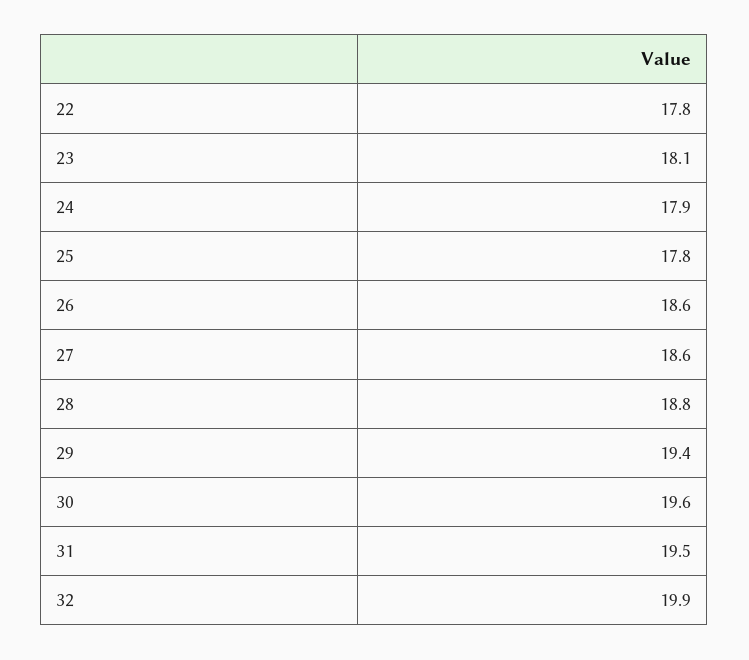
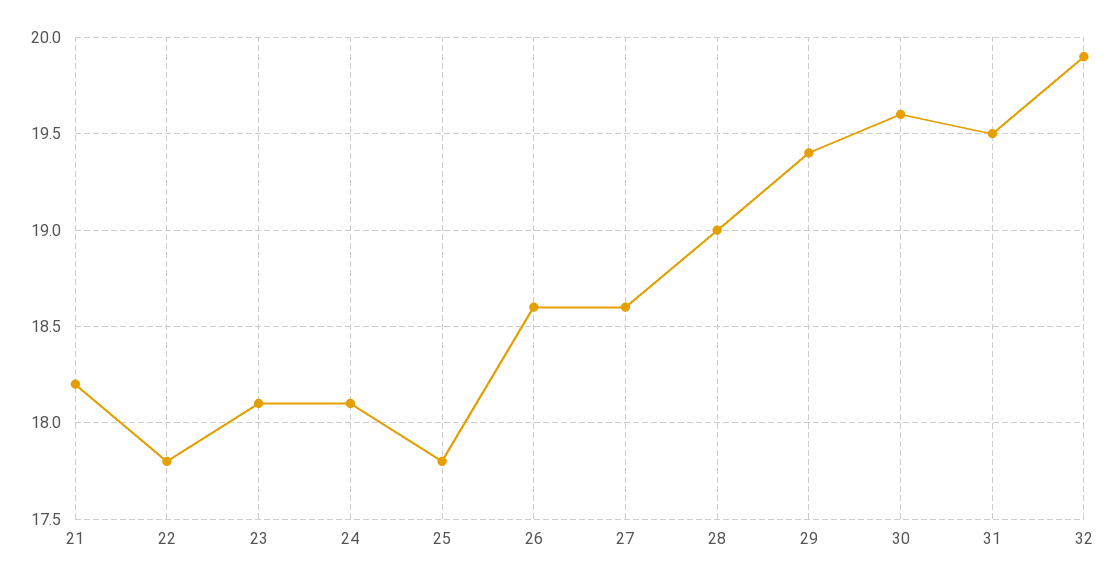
  {
    "22": 17.8,
    "23": 18.1,
-   "24": 17.9,
+   "24": 18.1,
    "25": 17.8,
    "26": 18.6,
    "27": 18.6,
-   "28": 18.8,
+   "28": 19,
    "29": 19.4,
    "30": 19.6,
    "31": 19.5,
-   "32": 19.9
+   "32": 19.9,
+   "21": 18.2
  }

